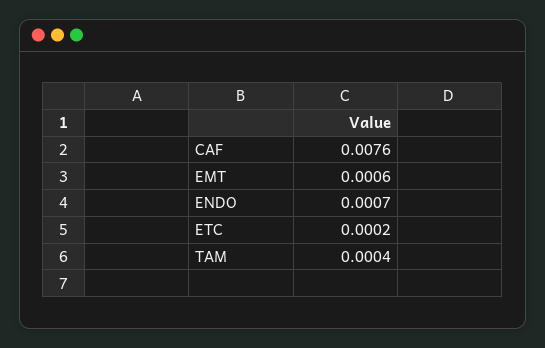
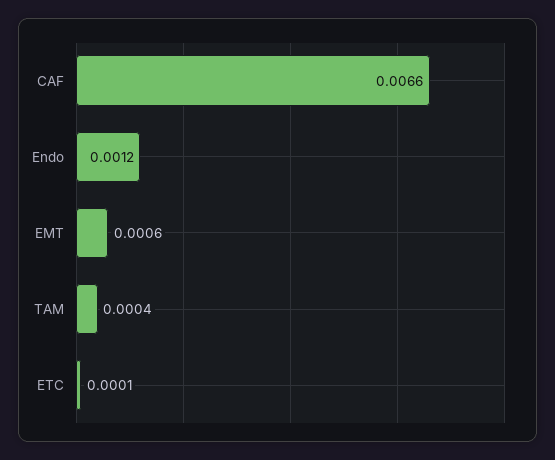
  {
-   "CAF": 0.0076,
+   "CAF": 0.0066,
    "EMT": 0.0006,
-   "ENDO": 0.0007,
+   "ENDO": 0.0012,
-   "ETC": 0.0002,
+   "ETC": 0.0001,
    "TAM": 0.0004
  }

